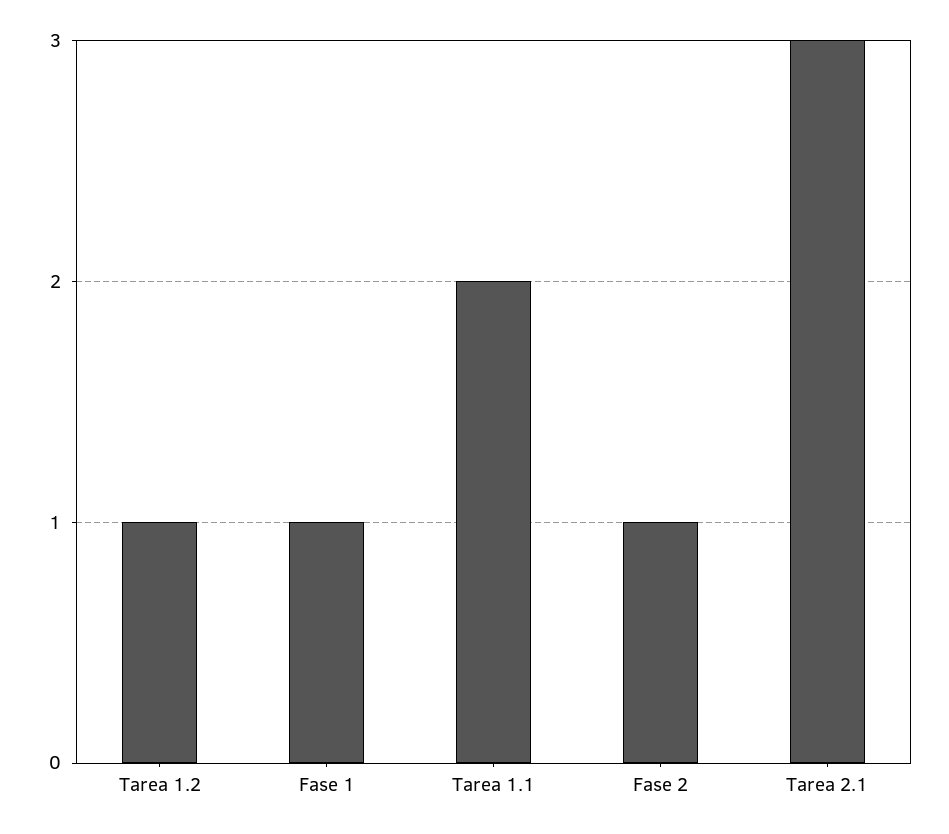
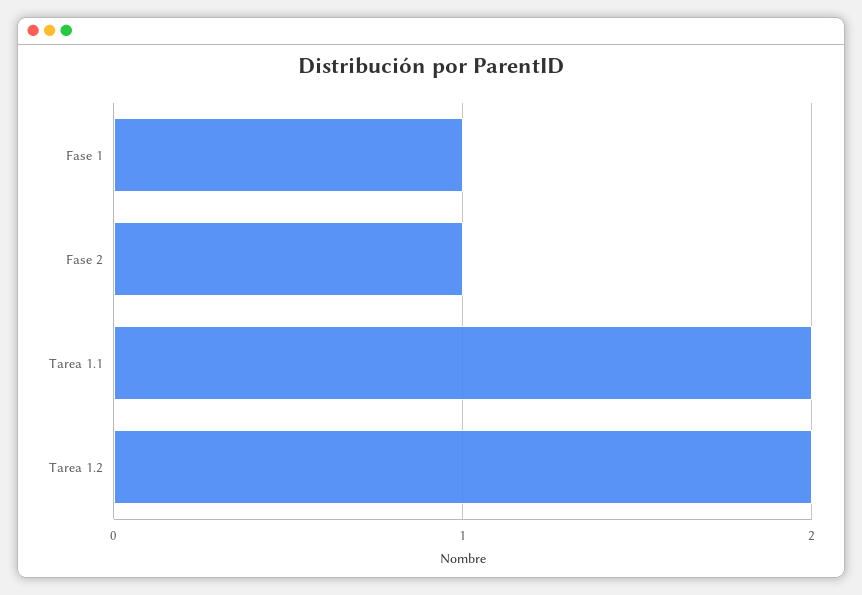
  {
-   "Tarea 1.2": 1,
+   "Tarea 1.2": 2,
    "Fase 1": 1,
    "Tarea 1.1": 2,
-   "Fase 2": 1,
+   "Fase 2": 1
-   "Tarea 2.1": 3
  }

